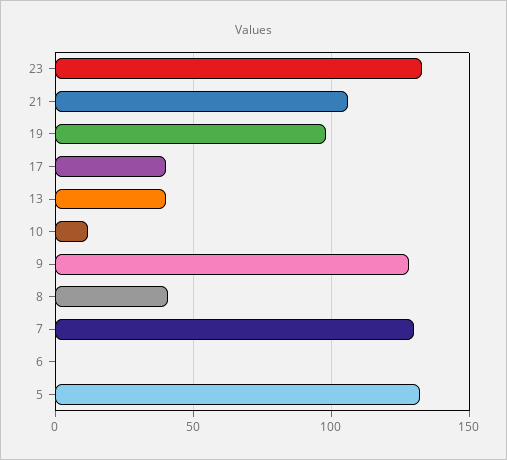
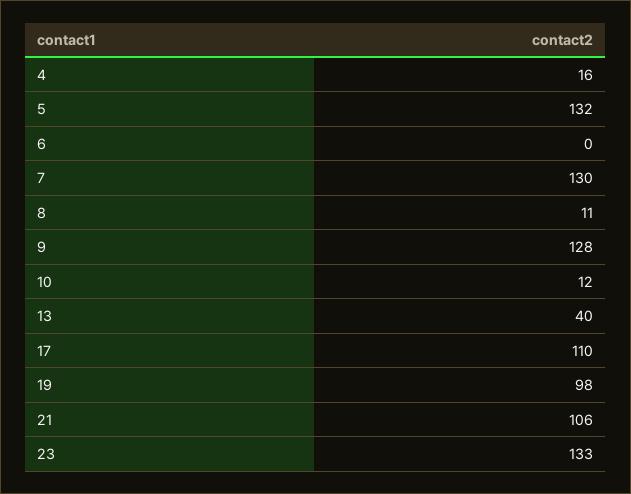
  {
    "23": 133,
    "21": 106,
    "19": 98,
-   "17": 40,
+   "17": 110,
    "13": 40,
    "10": 12,
    "9": 128,
-   "8": 40,
+   "8": 11,
    "7": 130,
    "6": 0,
-   "5": 132
+   "5": 132,
+   "4": 16
  }

